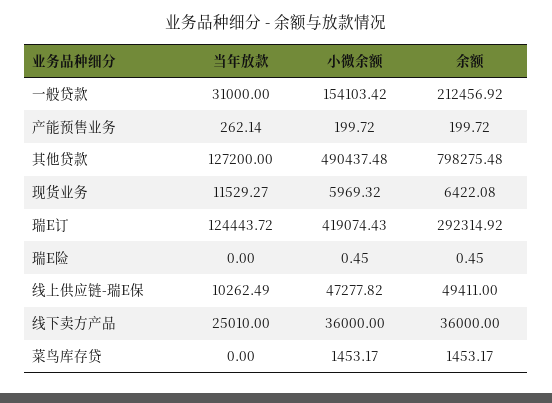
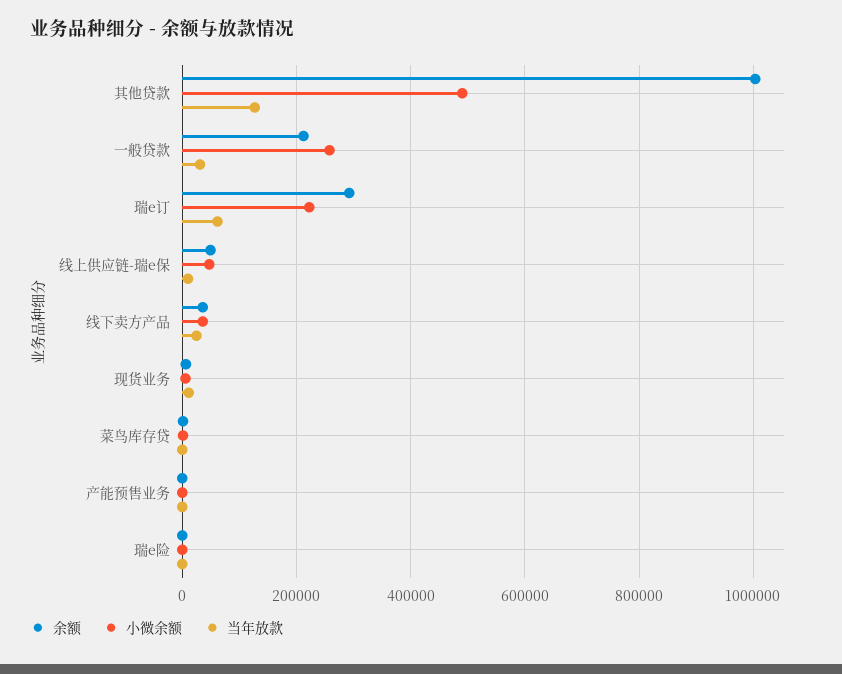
  {
    "当年放款": {
      "一般贷款": 31000,
      "产能预售业务": 262.14,
      "其他贷款": 127200,
      "现货业务": 11529.27,
-     "瑞E订": 124443.72,
+     "瑞E订": 60000,
      "瑞E险": 0,
      "线上供应链-瑞E保": 10262.49,
      "线下卖方产品": 25010,
      "菜鸟库存贷": 0
    },
    "小微余额": {
-     "一般贷款": 154103.42,
+     "一般贷款": 260000,
      "产能预售业务": 199.72,
      "其他贷款": 490437.48,
      "现货业务": 5969.32,
-     "瑞E订": 419074.43,
+     "瑞E订": 220000,
      "瑞E险": 0.45,
      "线上供应链-瑞E保": 47277.82,
      "线下卖方产品": 36000,
      "菜鸟库存贷": 1453.17
    },
    "余额": {
      "一般贷款": 212456.92,
      "产能预售业务": 199.72,
-     "其他贷款": 798275.48,
+     "其他贷款": 1000000,
      "现货业务": 6422.08,
      "瑞E订": 292314.92,
      "瑞E险": 0.45,
      "线上供应链-瑞E保": 49411,
      "线下卖方产品": 36000,
      "菜鸟库存贷": 1453.17
    }
  }

